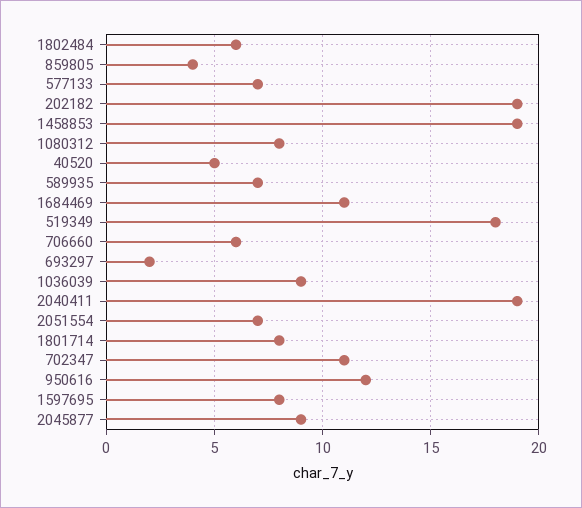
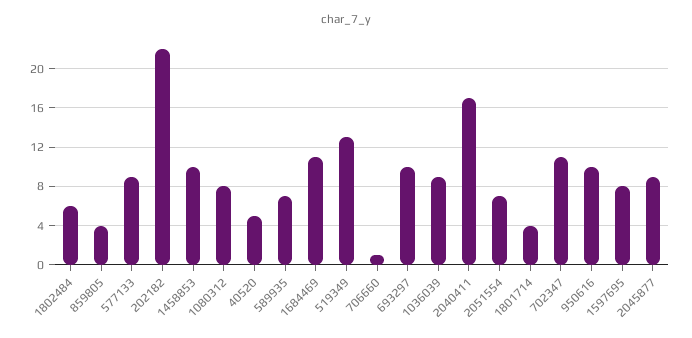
  {
    "1802484": 6,
    "859805": 4,
-   "577133": 7,
+   "577133": 9,
-   "202182": 19,
+   "202182": 22,
-   "1458853": 19,
+   "1458853": 10,
    "1080312": 8,
    "40520": 5,
    "589935": 7,
    "1684469": 11,
-   "519349": 18,
+   "519349": 13,
-   "706660": 6,
+   "706660": 1,
-   "693297": 2,
+   "693297": 10,
    "1036039": 9,
-   "2040411": 19,
+   "2040411": 17,
    "2051554": 7,
-   "1801714": 8,
+   "1801714": 4,
    "702347": 11,
-   "950616": 12,
+   "950616": 10,
    "1597695": 8,
    "2045877": 9
  }

